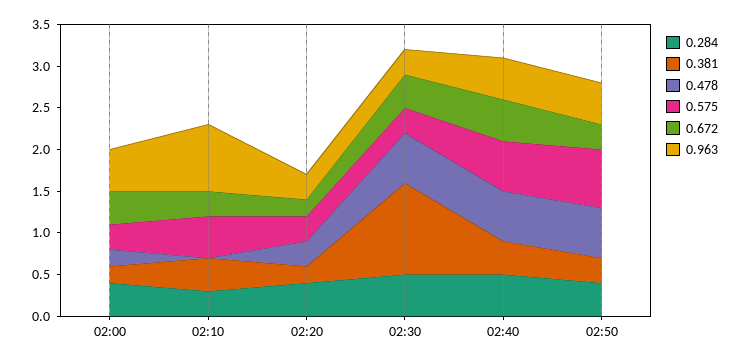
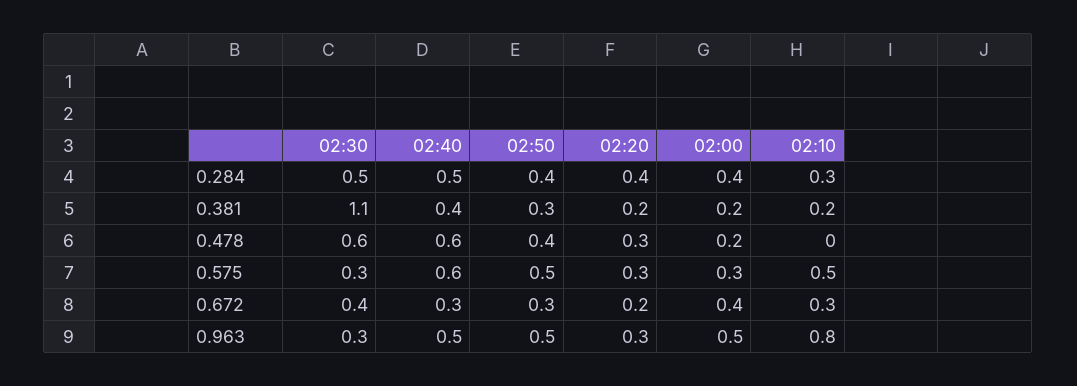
  {
    "0.284": {
      "02:00": 0.4,
      "02:10": 0.3,
      "02:20": 0.4,
      "02:30": 0.5,
      "02:40": 0.5,
      "02:50": 0.4
    },
    "0.381": {
      "02:00": 0.2,
-     "02:10": 0.4,
+     "02:10": 0.2,
      "02:20": 0.2,
      "02:30": 1.1,
      "02:40": 0.4,
      "02:50": 0.3
    },
    "0.478": {
      "02:00": 0.2,
      "02:10": 0,
      "02:20": 0.3,
      "02:30": 0.6,
      "02:40": 0.6,
-     "02:50": 0.6
+     "02:50": 0.4
    },
    "0.575": {
      "02:00": 0.3,
      "02:10": 0.5,
      "02:20": 0.3,
      "02:30": 0.3,
      "02:40": 0.6,
-     "02:50": 0.7
+     "02:50": 0.5
    },
    "0.672": {
      "02:00": 0.4,
      "02:10": 0.3,
      "02:20": 0.2,
      "02:30": 0.4,
-     "02:40": 0.5,
+     "02:40": 0.3,
      "02:50": 0.3
    },
    "0.963": {
      "02:00": 0.5,
      "02:10": 0.8,
      "02:20": 0.3,
      "02:30": 0.3,
      "02:40": 0.5,
      "02:50": 0.5
    }
  }

